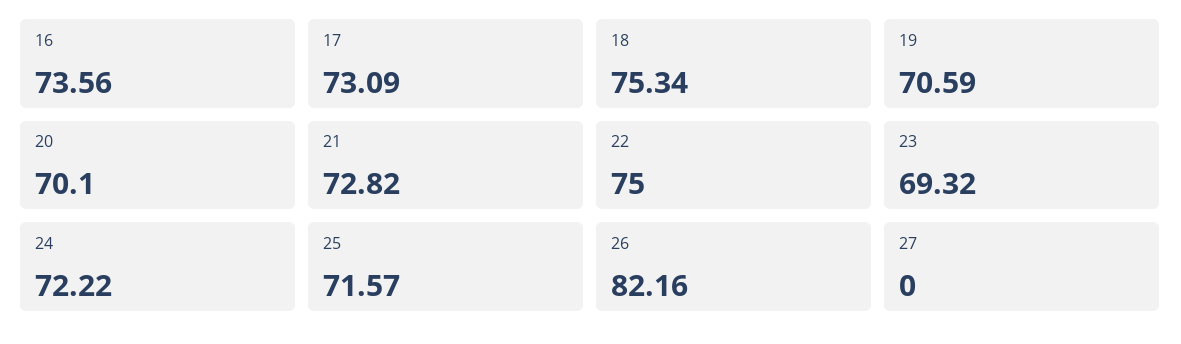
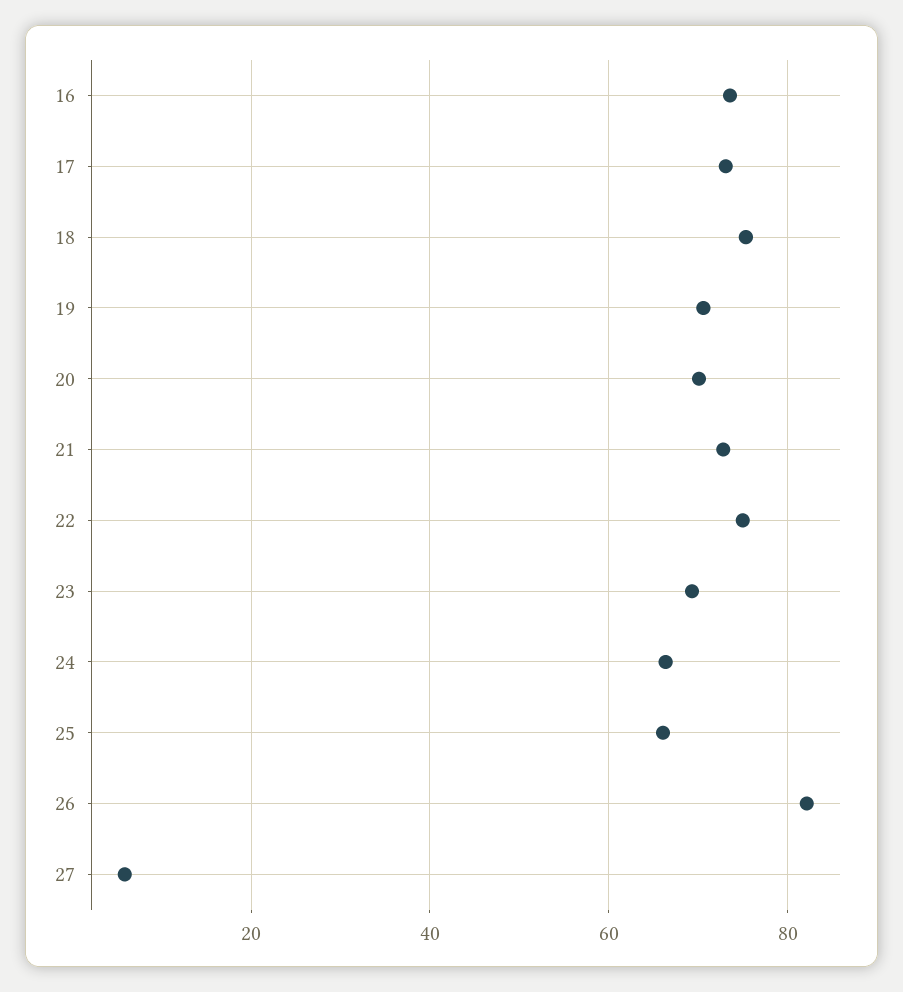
  {
    "16": 73.56,
    "17": 73.09,
    "18": 75.34,
    "19": 70.59,
    "20": 70.1,
    "21": 72.82,
    "22": 75,
    "23": 69.32,
-   "24": 72.22,
+   "24": 66,
-   "25": 71.57,
+   "25": 66,
    "26": 82.16,
-   "27": 0
+   "27": 6
  }

